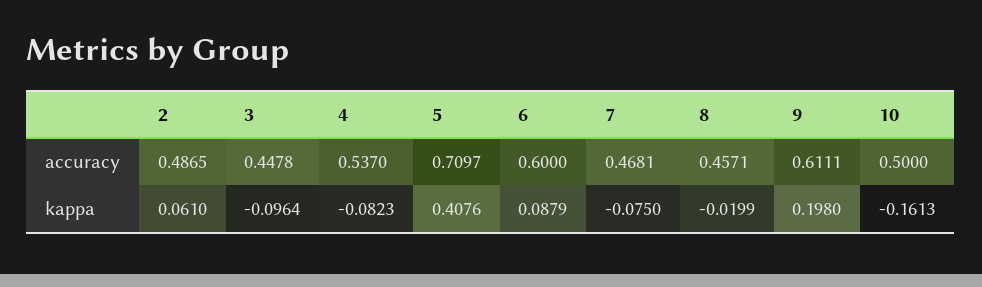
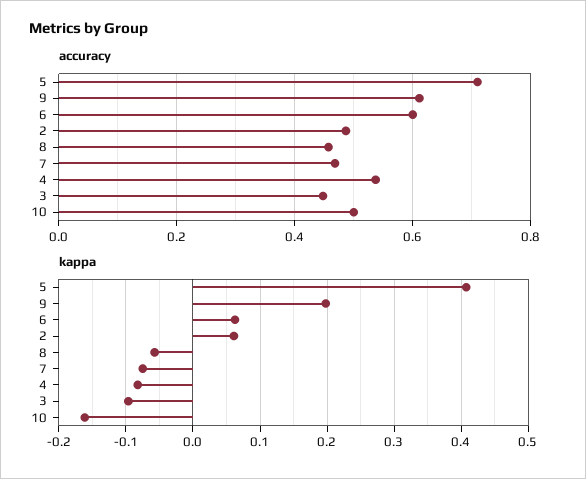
  {
    "accuracy": {
      "2": 0.4865,
      "3": 0.4478,
      "4": 0.537,
      "5": 0.7097,
      "6": 0.6,
      "7": 0.4681,
      "8": 0.4571,
      "9": 0.6111,
      "10": 0.5
    },
    "kappa": {
      "2": 0.061,
      "3": -0.0964,
      "4": -0.0823,
      "5": 0.4076,
-     "6": 0.0879,
+     "6": 0.06,
      "7": -0.075,
-     "8": -0.0199,
+     "8": -0.06,
      "9": 0.198,
      "10": -0.1613
    }
  }

